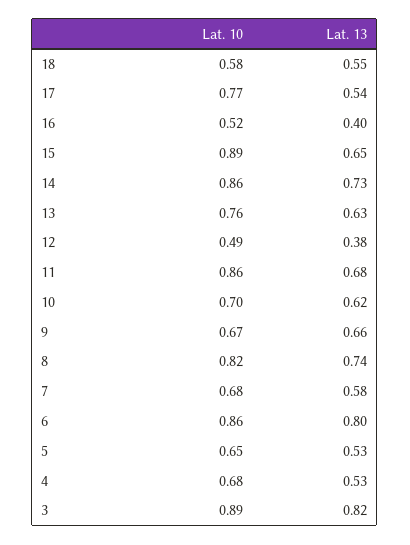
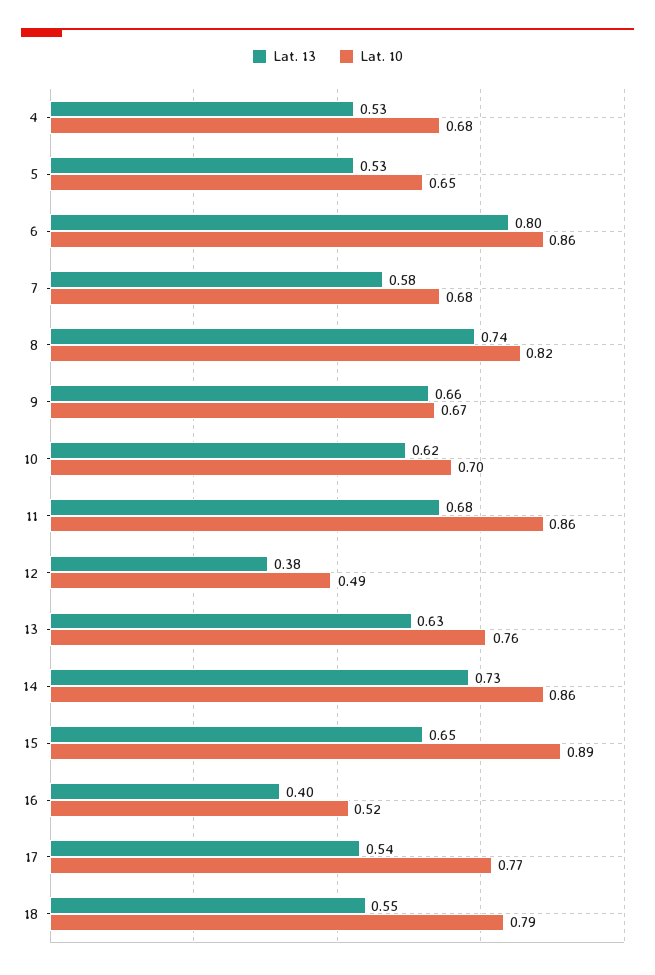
  {
    "Lat. 10": {
-     "18": 0.58,
+     "18": 0.79,
      "17": 0.77,
      "16": 0.52,
      "15": 0.89,
      "14": 0.86,
      "13": 0.76,
      "12": 0.49,
      "11": 0.86,
      "10": 0.7,
      "9": 0.67,
      "8": 0.82,
      "7": 0.68,
      "6": 0.86,
      "5": 0.65,
-     "4": 0.68,
+     "4": 0.68
-     "3": 0.89
    },
    "Lat. 13": {
      "18": 0.55,
      "17": 0.54,
      "16": 0.4,
      "15": 0.65,
      "14": 0.73,
      "13": 0.63,
      "12": 0.38,
      "11": 0.68,
      "10": 0.62,
      "9": 0.66,
      "8": 0.74,
      "7": 0.58,
      "6": 0.8,
      "5": 0.53,
-     "4": 0.53,
+     "4": 0.53
-     "3": 0.82
    }
  }

